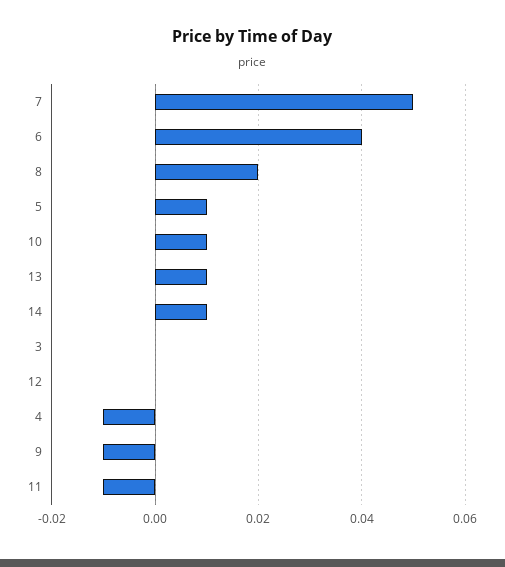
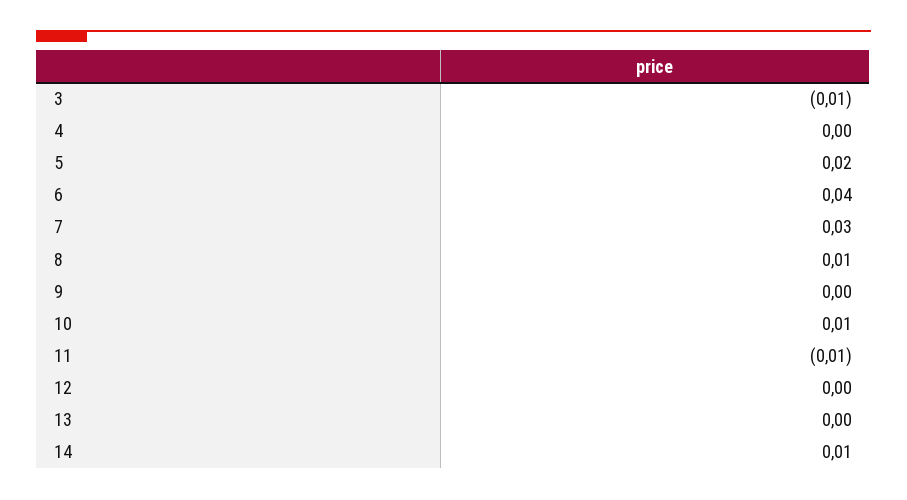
  {
-   "7": 0.05,
+   "7": 0.03,
    "6": 0.04,
-   "8": 0.02,
+   "8": 0.01,
-   "5": 0.01,
+   "5": 0.02,
    "10": 0.01,
-   "13": 0.01,
+   "13": 0,
    "14": 0.01,
-   "3": 0,
+   "3": -0.01,
    "12": 0,
-   "4": -0.01,
+   "4": 0,
-   "9": -0.01,
+   "9": 0,
    "11": -0.01
  }

